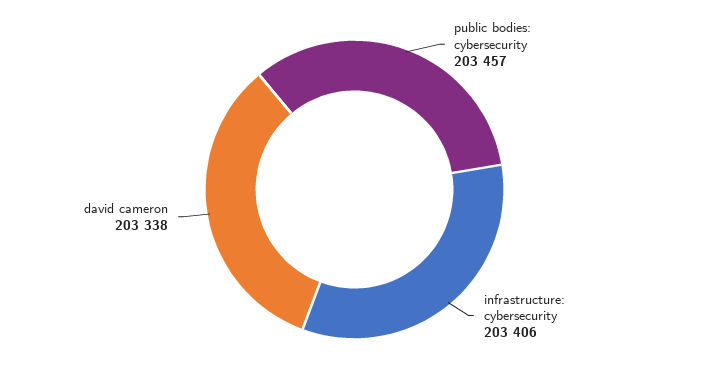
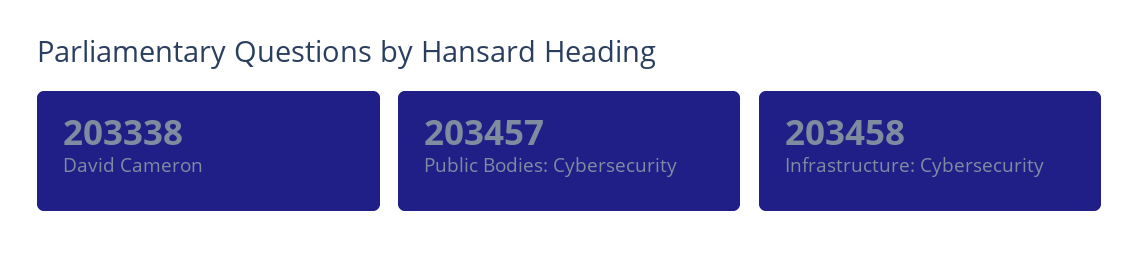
  {
    "public bodies: cybersecurity": 203457,
-   "infrastructure: cybersecurity": 203406,
+   "infrastructure: cybersecurity": 203458,
    "david cameron": 203338
  }

